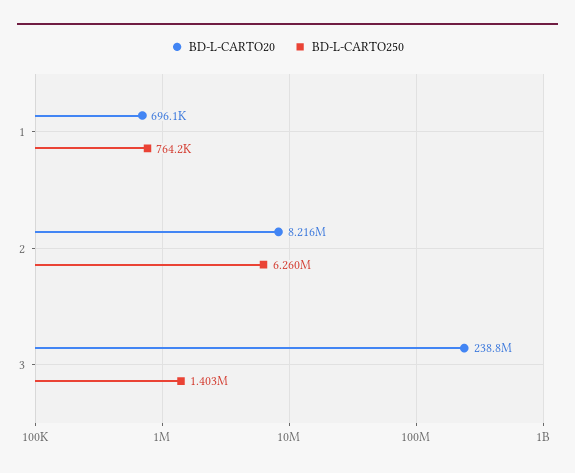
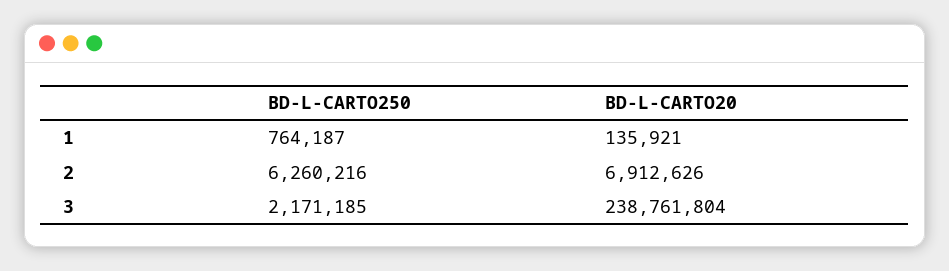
  {
    "BD-L-CARTO20": {
-     "1": 696100,
+     "1": 135921,
-     "2": 8216000,
+     "2": 6912626,
      "3": 238761804
    },
    "BD-L-CARTO250": {
      "1": 764187,
      "2": 6260216,
-     "3": 1403000
+     "3": 2171185
    }
  }

